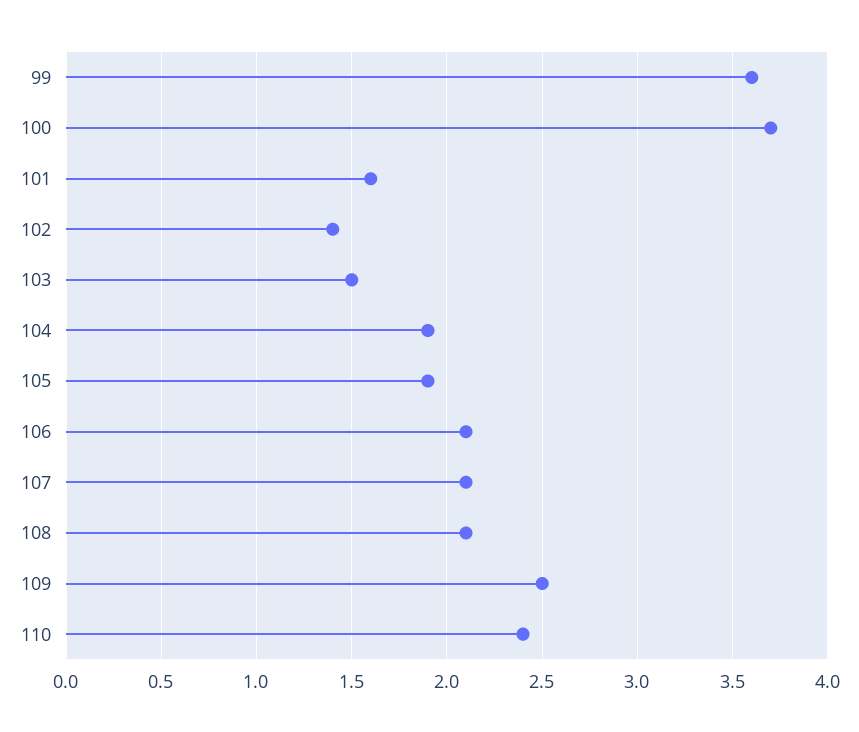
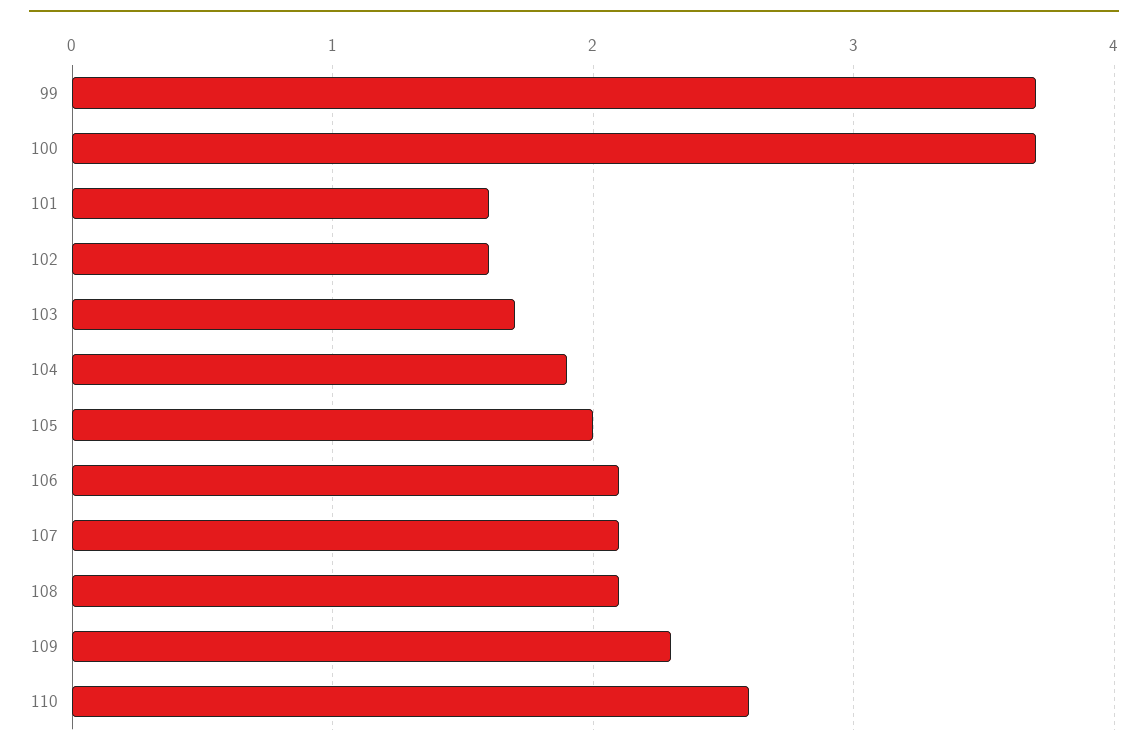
  {
-   "99": 3.6,
+   "99": 3.7,
    "100": 3.7,
    "101": 1.6,
-   "102": 1.4,
+   "102": 1.6,
-   "103": 1.5,
+   "103": 1.7,
    "104": 1.9,
-   "105": 1.9,
+   "105": 2,
    "106": 2.1,
    "107": 2.1,
    "108": 2.1,
-   "109": 2.5,
+   "109": 2.3,
-   "110": 2.4
+   "110": 2.6
  }

